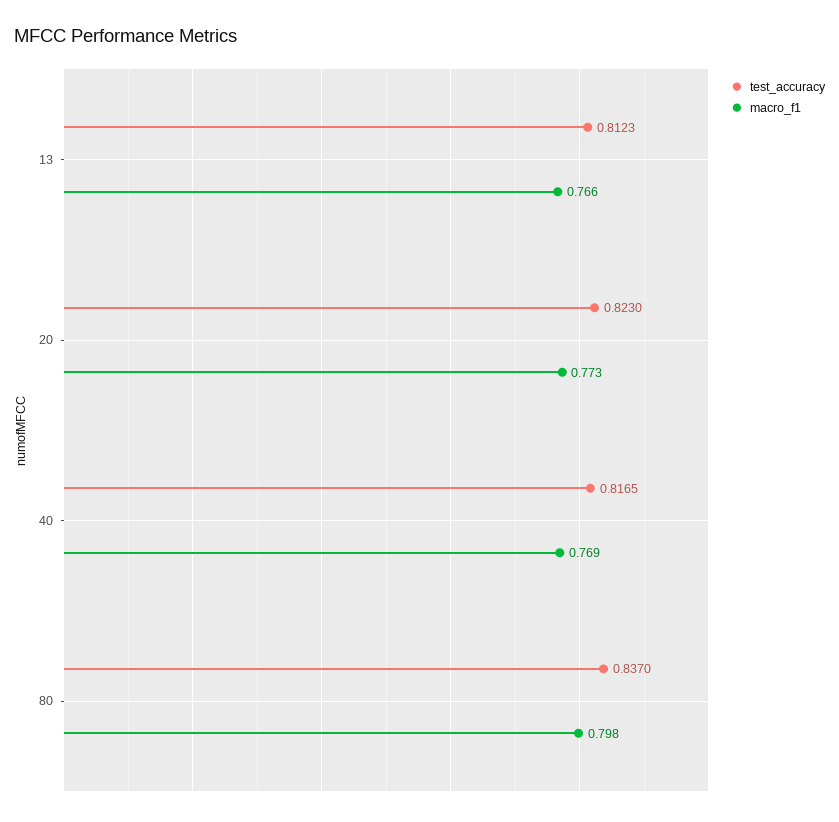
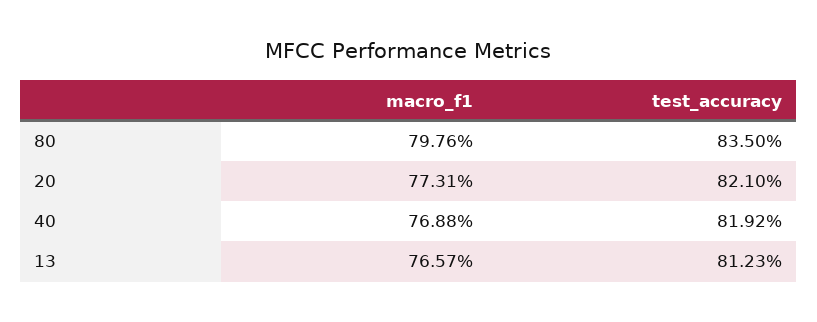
  {
    "test_accuracy": {
      "13": 0.8123,
-     "20": 0.823,
+     "20": 0.821,
-     "40": 0.8165,
+     "40": 0.8192,
-     "80": 0.837
+     "80": 0.835
    },
    "macro_f1": {
      "13": 0.7657,
      "20": 0.7731,
      "40": 0.7688,
      "80": 0.7976
    }
  }

